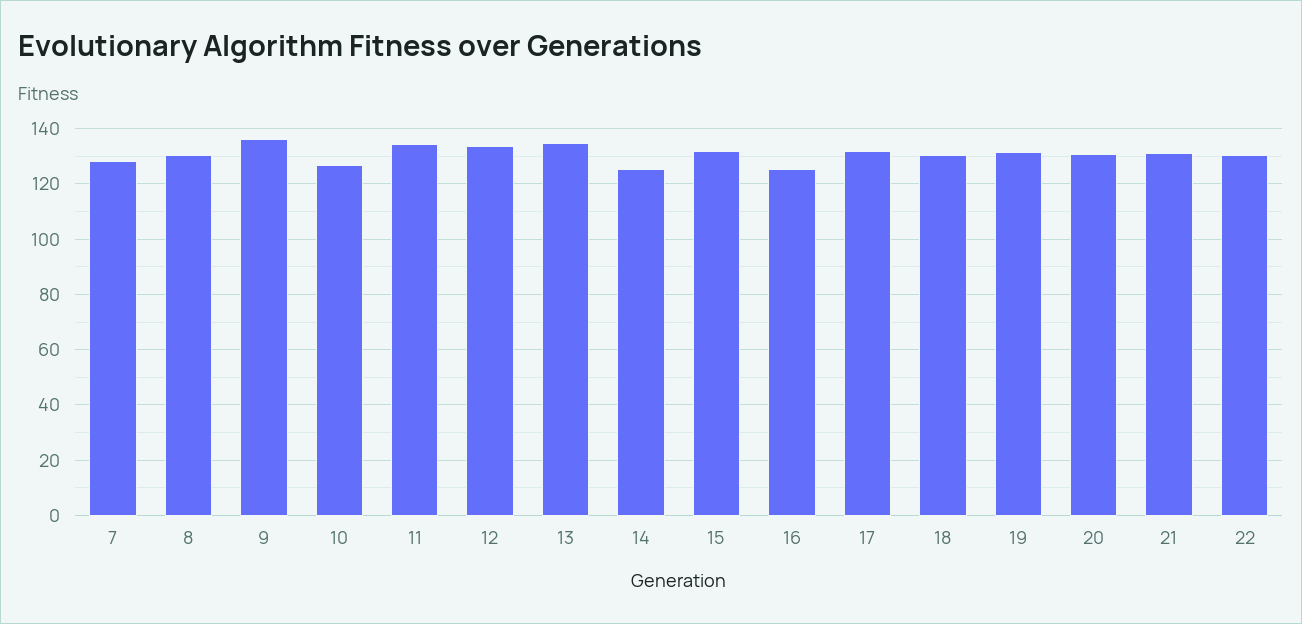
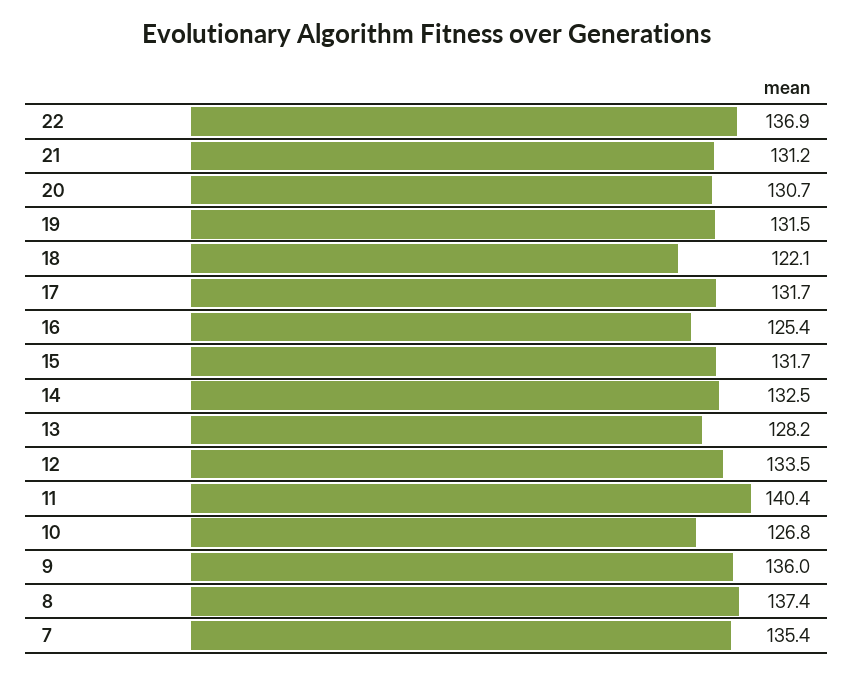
  {
-   "7": 127.5,
+   "7": 135.4,
-   "8": 130,
+   "8": 137.4,
    "9": 136,
    "10": 126.8,
-   "11": 135,
+   "11": 140.4,
    "12": 133.5,
-   "13": 135,
+   "13": 128.2,
-   "14": 125,
+   "14": 132.5,
    "15": 131.7,
    "16": 125.4,
    "17": 131.7,
-   "18": 130,
+   "18": 122.1,
    "19": 131.5,
    "20": 130.7,
    "21": 131.2,
-   "22": 130
+   "22": 136.9
  }

